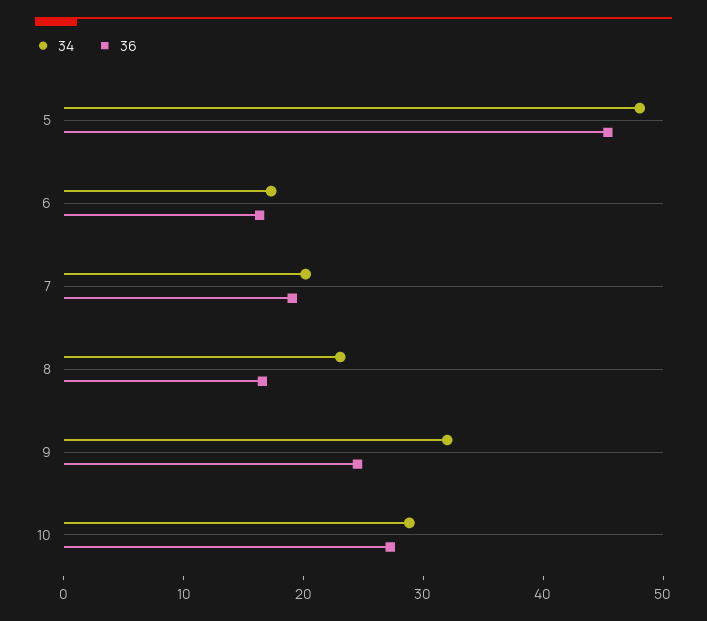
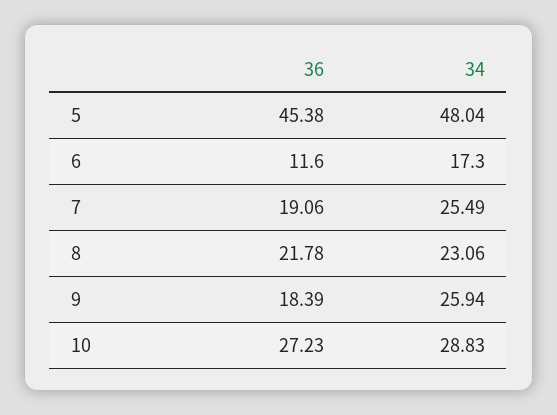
  {
    "34": {
      "5": 48.04,
      "6": 17.3,
-     "7": 20,
+     "7": 25.49,
      "8": 23.06,
-     "9": 32,
+     "9": 25.94,
      "10": 28.83
    },
    "36": {
      "5": 45.38,
-     "6": 16,
+     "6": 11.6,
      "7": 19.06,
-     "8": 16,
+     "8": 21.78,
-     "9": 24,
+     "9": 18.39,
      "10": 27.23
    }
  }

